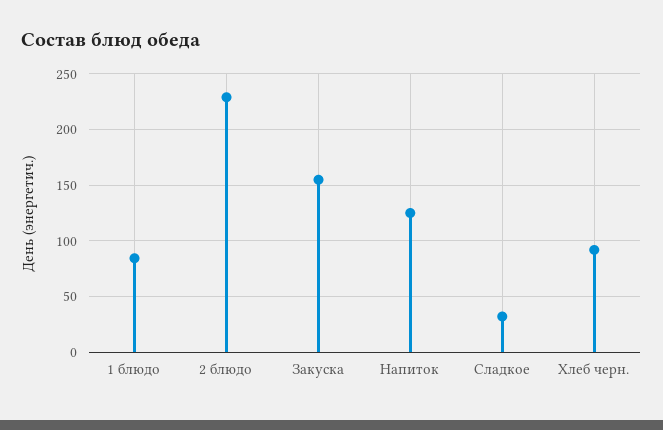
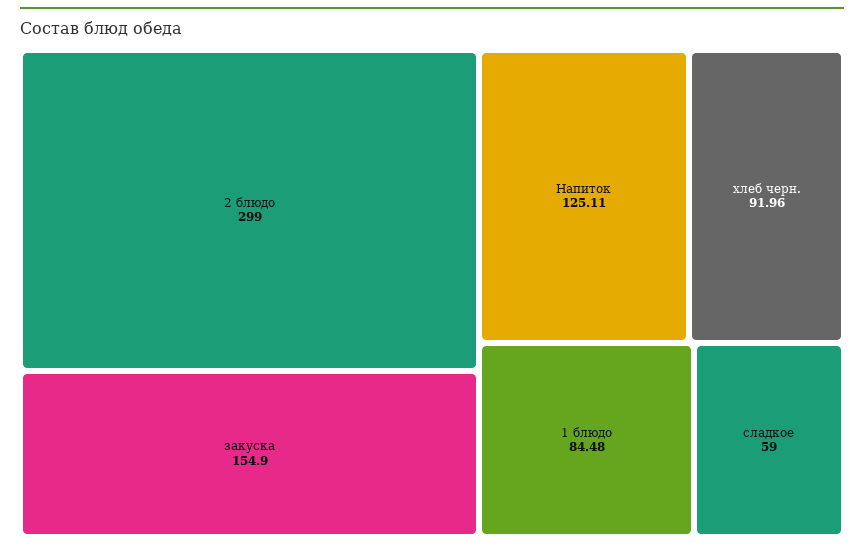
  {
    "1 блюдо": 84.48,
-   "2 блюдо": 230,
+   "2 блюдо": 299,
    "Закуска": 154.9,
    "Напиток": 125.11,
-   "Сладкое": 30,
+   "Сладкое": 59,
    "Хлеб черн.": 91.96
  }

